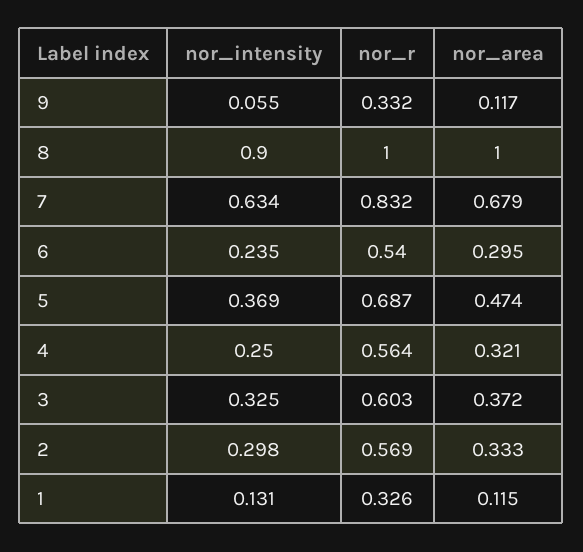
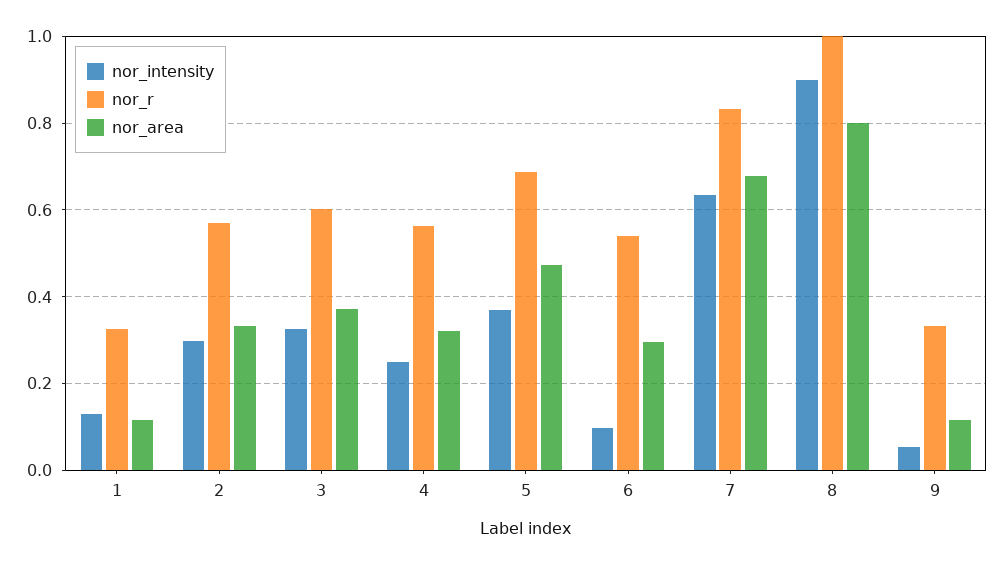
  {
    "nor_intensity": {
      "9": 0.055,
      "8": 0.9,
      "7": 0.634,
-     "6": 0.235,
+     "6": 0.1,
      "5": 0.369,
      "4": 0.25,
      "3": 0.325,
      "2": 0.298,
      "1": 0.131
    },
    "nor_r": {
      "9": 0.332,
      "8": 1,
      "7": 0.832,
      "6": 0.54,
      "5": 0.687,
      "4": 0.564,
      "3": 0.603,
      "2": 0.569,
      "1": 0.326
    },
    "nor_area": {
      "9": 0.117,
-     "8": 1,
+     "8": 0.8,
      "7": 0.679,
      "6": 0.295,
      "5": 0.474,
      "4": 0.321,
      "3": 0.372,
      "2": 0.333,
      "1": 0.115
    }
  }

